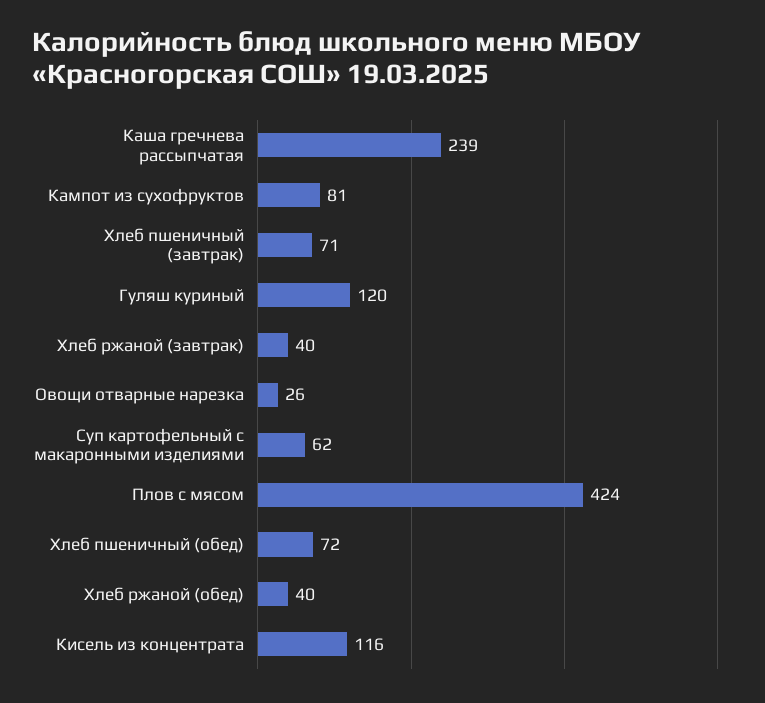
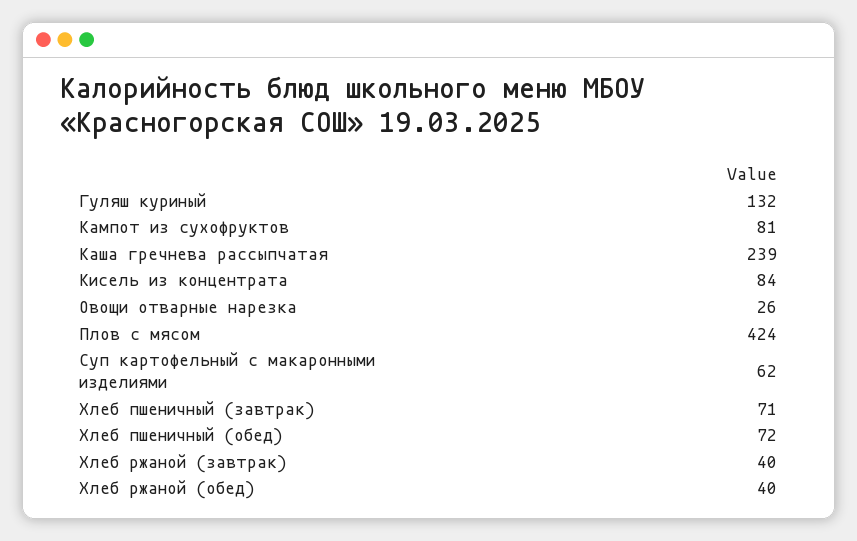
  {
    "Каша гречнева рассыпчатая": 239,
    "Кампот из сухофруктов": 81,
    "Хлеб пшеничный (завтрак)": 71,
-   "Гуляш куриный": 120,
+   "Гуляш куриный": 132,
    "Хлеб ржаной (завтрак)": 40,
    "Овощи отварные нарезка": 26,
    "Суп картофельный с макаронными изделиями": 62,
    "Плов с мясом": 424,
    "Хлеб пшеничный (обед)": 72,
    "Хлеб ржаной (обед)": 40,
-   "Кисель из концентрата": 116
+   "Кисель из концентрата": 84
  }

